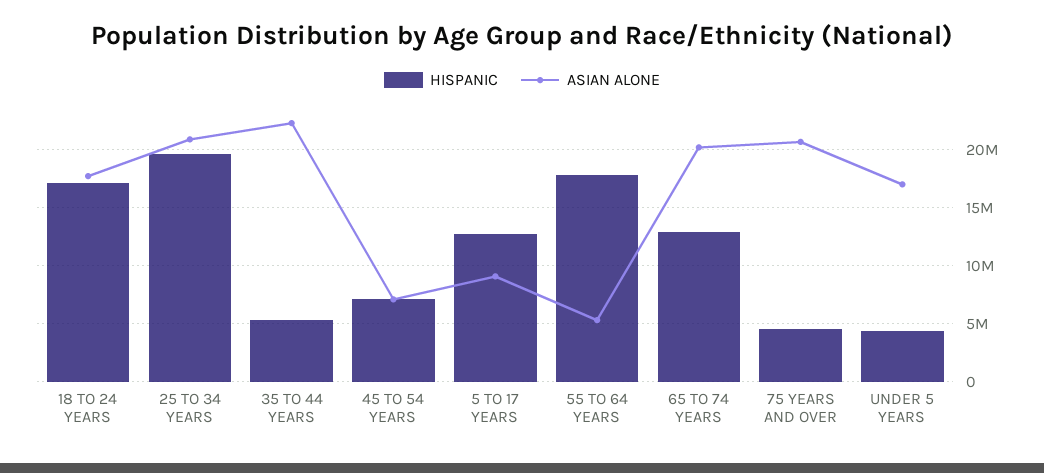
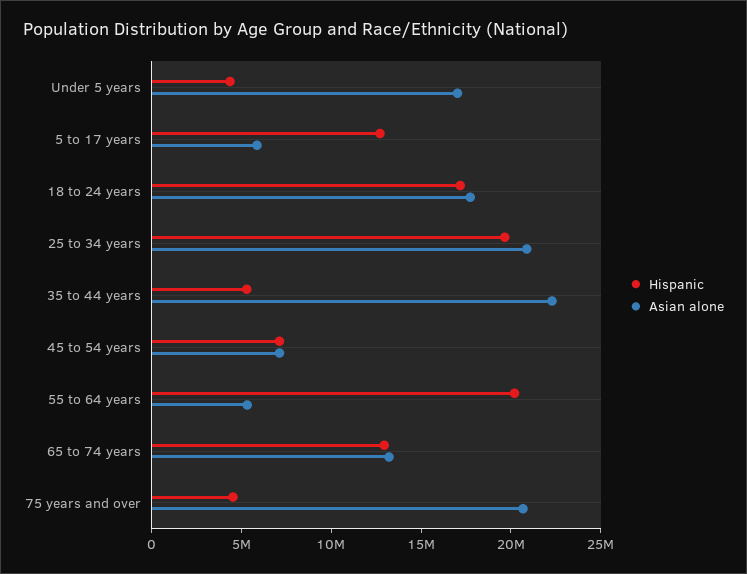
  {
    "HISPANIC": {
      "18 TO 24 YEARS": 17000000,
      "25 TO 34 YEARS": 20000000,
      "35 TO 44 YEARS": 5000000,
      "45 TO 54 YEARS": 7000000,
      "5 TO 17 YEARS": 13000000,
-     "55 TO 64 YEARS": 18000000,
+     "55 TO 64 YEARS": 20000000,
      "65 TO 74 YEARS": 13000000,
      "75 YEARS AND OVER": 5000000,
      "UNDER 5 YEARS": 4000000
    },
    "ASIAN ALONE": {
      "18 TO 24 YEARS": 18000000,
      "25 TO 34 YEARS": 21000000,
      "35 TO 44 YEARS": 22000000,
      "45 TO 54 YEARS": 7000000,
-     "5 TO 17 YEARS": 9000000,
+     "5 TO 17 YEARS": 6000000,
      "55 TO 64 YEARS": 5000000,
-     "65 TO 74 YEARS": 20000000,
+     "65 TO 74 YEARS": 13000000,
      "75 YEARS AND OVER": 21000000,
      "UNDER 5 YEARS": 17000000
    }
  }

